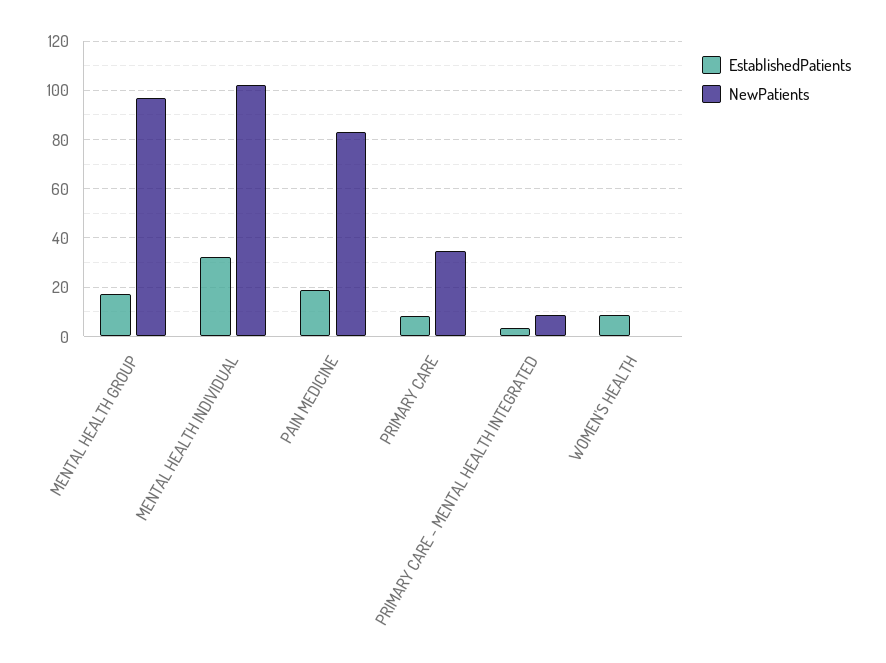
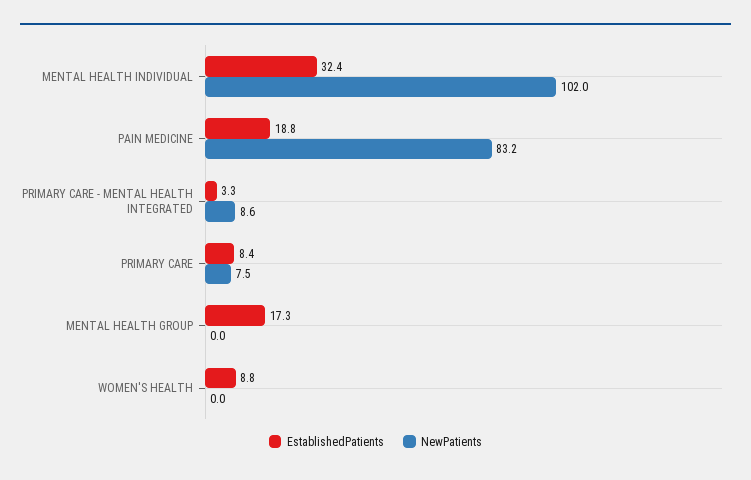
  {
    "EstablishedPatients": {
      "MENTAL HEALTH GROUP": 17.3,
      "MENTAL HEALTH INDIVIDUAL": 32.4,
      "PAIN MEDICINE": 18.8,
      "PRIMARY CARE": 8.4,
      "PRIMARY CARE - MENTAL HEALTH INTEGRATED": 3.3,
      "WOMEN'S HEALTH": 8.8
    },
    "NewPatients": {
-     "MENTAL HEALTH GROUP": 97.5,
+     "MENTAL HEALTH GROUP": 0,
      "MENTAL HEALTH INDIVIDUAL": 102,
      "PAIN MEDICINE": 83.2,
-     "PRIMARY CARE": 35,
+     "PRIMARY CARE": 7.5,
      "PRIMARY CARE - MENTAL HEALTH INTEGRATED": 8.6,
      "WOMEN'S HEALTH": 0
    }
  }

